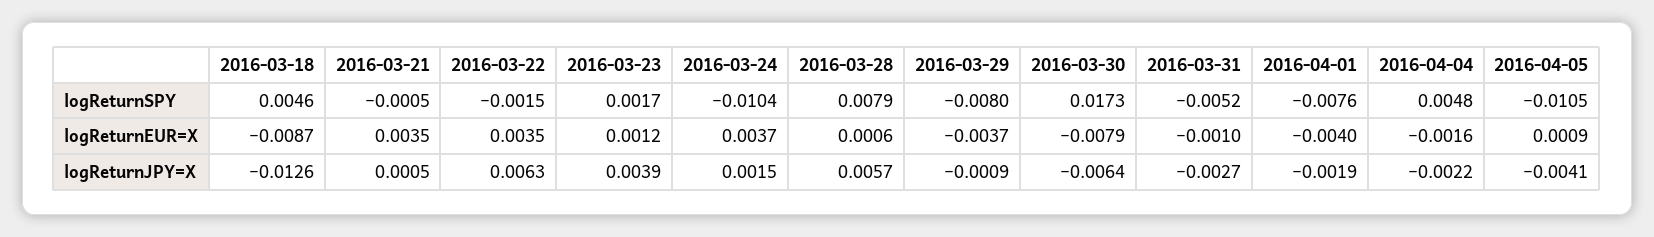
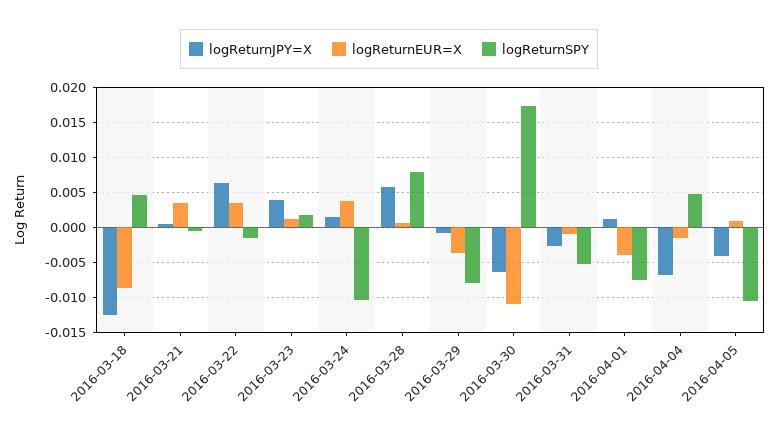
  {
    "logReturnSPY": {
      "2016-03-18": 0.0046,
      "2016-03-21": -0.0005,
      "2016-03-22": -0.0015,
      "2016-03-23": 0.0017,
      "2016-03-24": -0.0104,
      "2016-03-28": 0.0079,
      "2016-03-29": -0.008,
      "2016-03-30": 0.0173,
      "2016-03-31": -0.0052,
      "2016-04-01": -0.0076,
      "2016-04-04": 0.0048,
      "2016-04-05": -0.0105
    },
    "logReturnEUR=X": {
      "2016-03-18": -0.0087,
      "2016-03-21": 0.0035,
      "2016-03-22": 0.0035,
      "2016-03-23": 0.0012,
      "2016-03-24": 0.0037,
      "2016-03-28": 0.0006,
      "2016-03-29": -0.0037,
-     "2016-03-30": -0.0079,
+     "2016-03-30": -0.011,
      "2016-03-31": -0.001,
      "2016-04-01": -0.004,
      "2016-04-04": -0.0016,
      "2016-04-05": 0.0009
    },
    "logReturnJPY=X": {
      "2016-03-18": -0.0126,
      "2016-03-21": 0.0005,
      "2016-03-22": 0.0063,
      "2016-03-23": 0.0039,
      "2016-03-24": 0.0015,
      "2016-03-28": 0.0057,
      "2016-03-29": -0.0009,
      "2016-03-30": -0.0064,
      "2016-03-31": -0.0027,
-     "2016-04-01": -0.0019,
+     "2016-04-01": 0.001,
-     "2016-04-04": -0.0022,
+     "2016-04-04": -0.007,
      "2016-04-05": -0.0041
    }
  }

